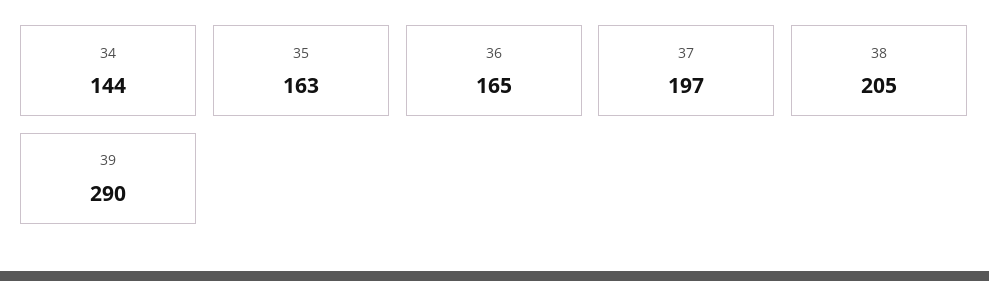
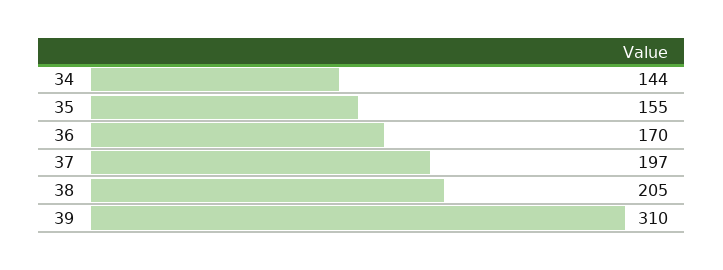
  {
    "34": 144,
-   "35": 163,
+   "35": 155,
-   "36": 165,
+   "36": 170,
    "37": 197,
    "38": 205,
-   "39": 290
+   "39": 310
  }

